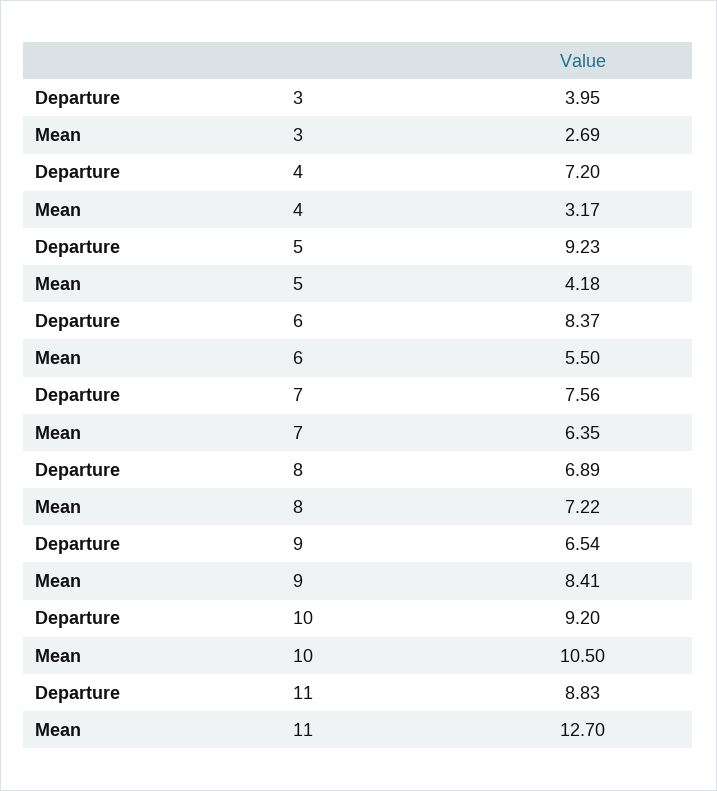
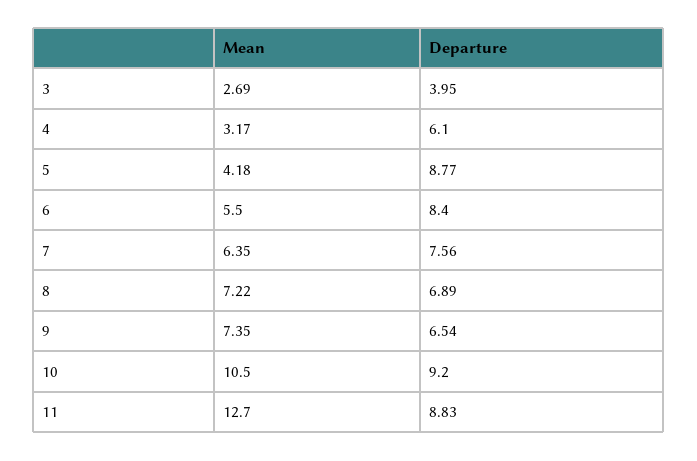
  {
    "Departure": {
      "3": 3.95,
-     "4": 7.2,
+     "4": 6.1,
-     "5": 9.23,
+     "5": 8.77,
-     "6": 8.37,
+     "6": 8.4,
      "7": 7.56,
      "8": 6.89,
      "9": 6.54,
      "10": 9.2,
      "11": 8.83
    },
    "Mean": {
      "3": 2.69,
      "4": 3.17,
      "5": 4.18,
      "6": 5.5,
      "7": 6.35,
      "8": 7.22,
-     "9": 8.41,
+     "9": 7.35,
      "10": 10.5,
      "11": 12.7
    }
  }

